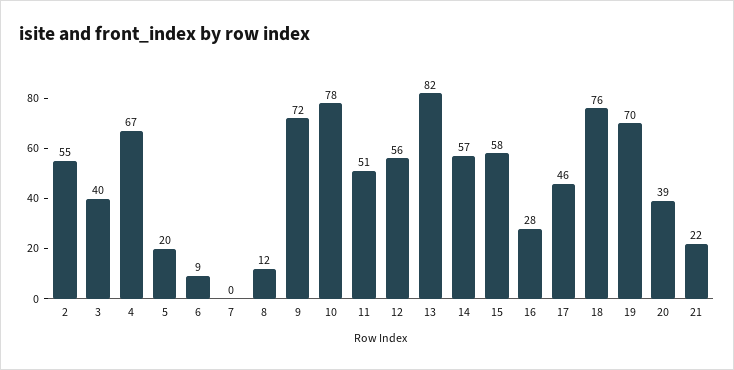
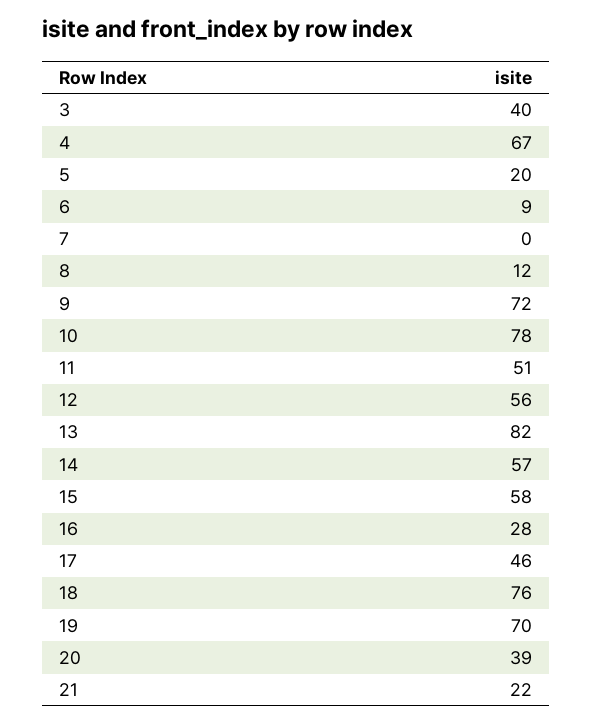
  {
-   "2": 55,
    "3": 40,
    "4": 67,
    "5": 20,
    "6": 9,
    "7": 0,
    "8": 12,
    "9": 72,
    "10": 78,
    "11": 51,
    "12": 56,
    "13": 82,
    "14": 57,
    "15": 58,
    "16": 28,
    "17": 46,
    "18": 76,
    "19": 70,
    "20": 39,
    "21": 22
  }

